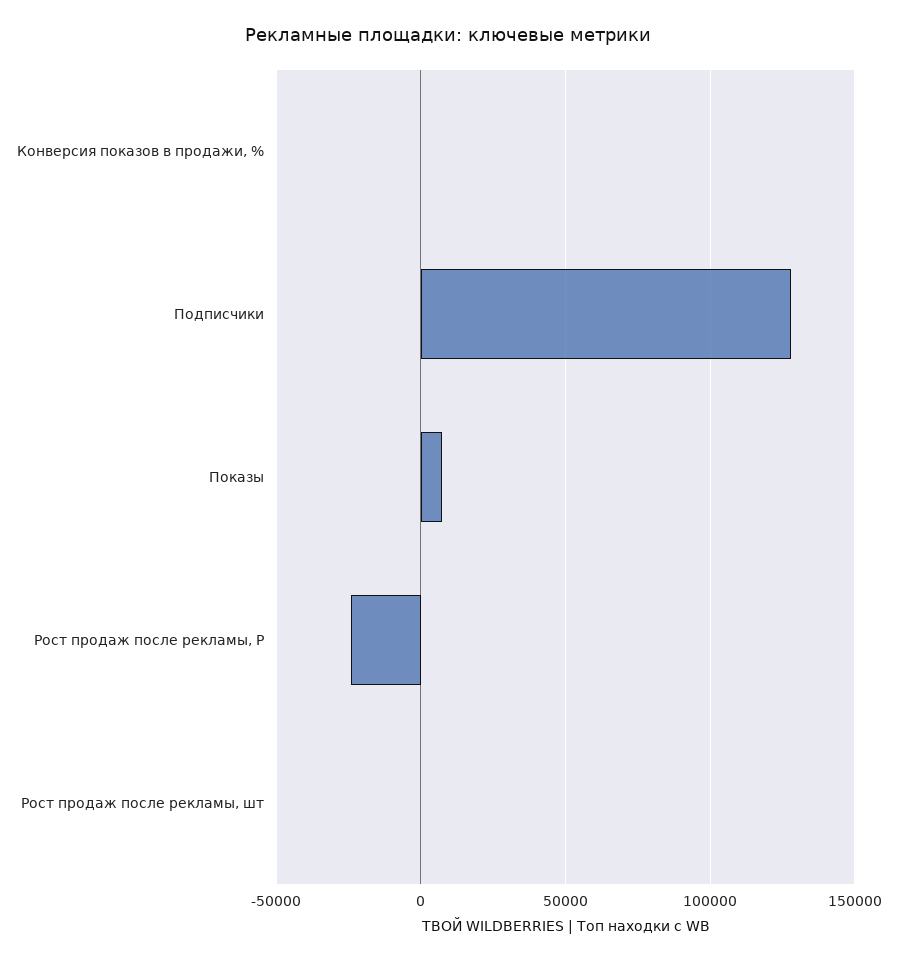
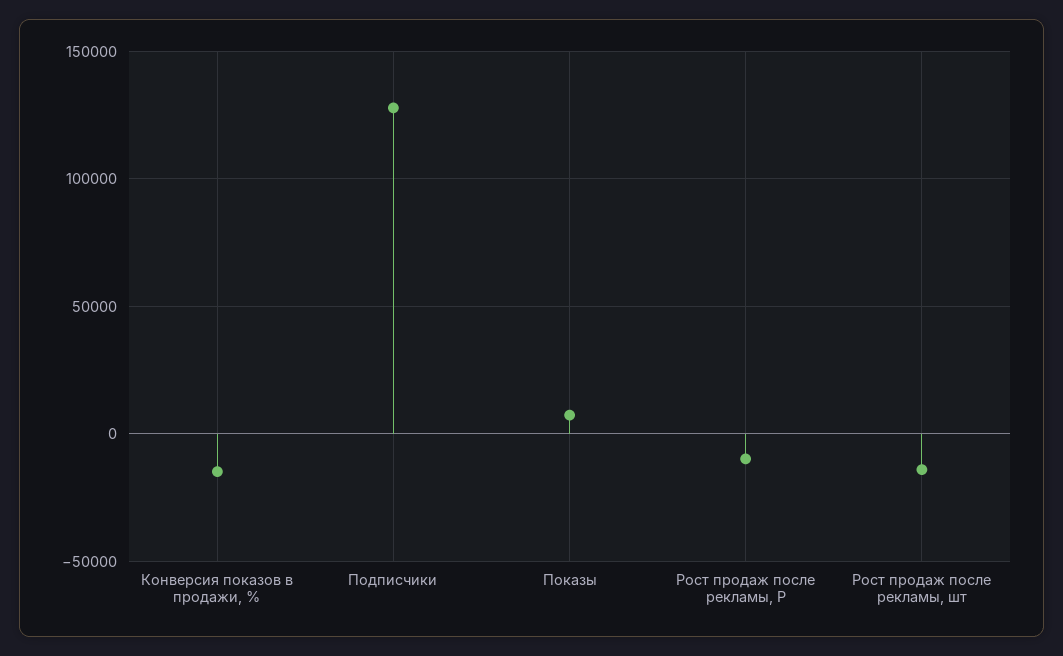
  {
-   "Конверсия показов в продажи, %": 0,
+   "Конверсия показов в продажи, %": -15000,
    "Подписчики": 130000,
    "Показы": 5000,
-   "Рост продаж после рекламы, Р": -25000,
+   "Рост продаж после рекламы, Р": -10000,
-   "Рост продаж после рекламы, шт": 0
+   "Рост продаж после рекламы, шт": -15000
  }

